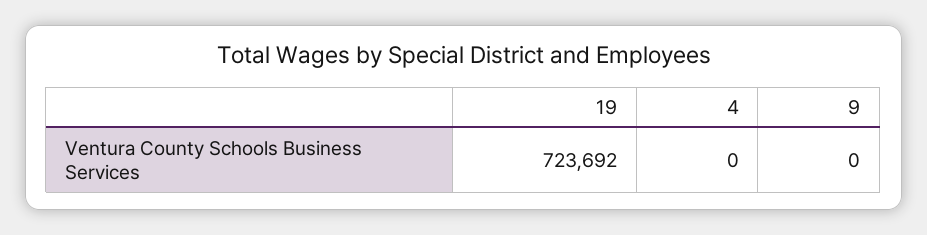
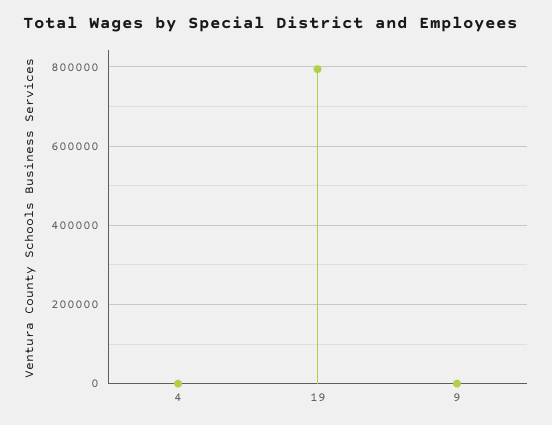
  {
-   "19": 723692,
+   "19": 800000,
    "4": 0,
    "9": 0
  }

